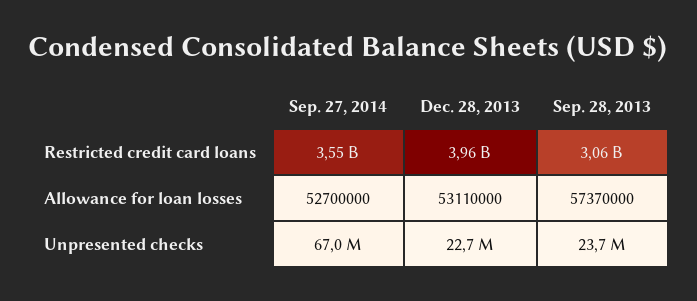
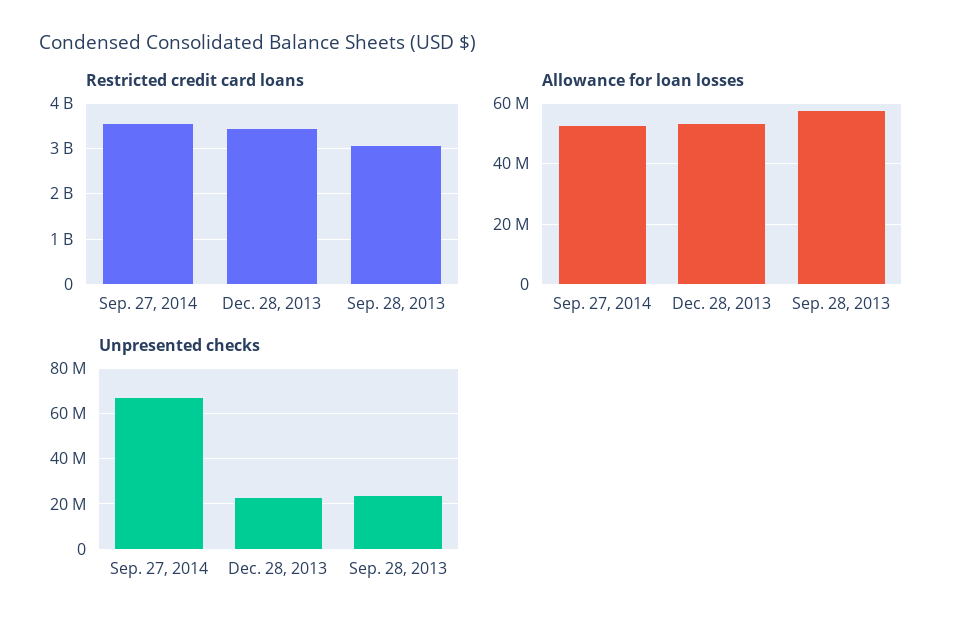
  {
    "Restricted credit card loans": {
      "Sep. 27, 2014": 3550000000,
-     "Dec. 28, 2013": 3960000000,
+     "Dec. 28, 2013": 3400000000,
      "Sep. 28, 2013": 3060000000
    },
    "Allowance for loan losses": {
      "Sep. 27, 2014": 52700000,
      "Dec. 28, 2013": 53110000,
      "Sep. 28, 2013": 57370000
    },
    "Unpresented checks": {
      "Sep. 27, 2014": 67000000,
      "Dec. 28, 2013": 22700000,
      "Sep. 28, 2013": 23700000
    }
  }

